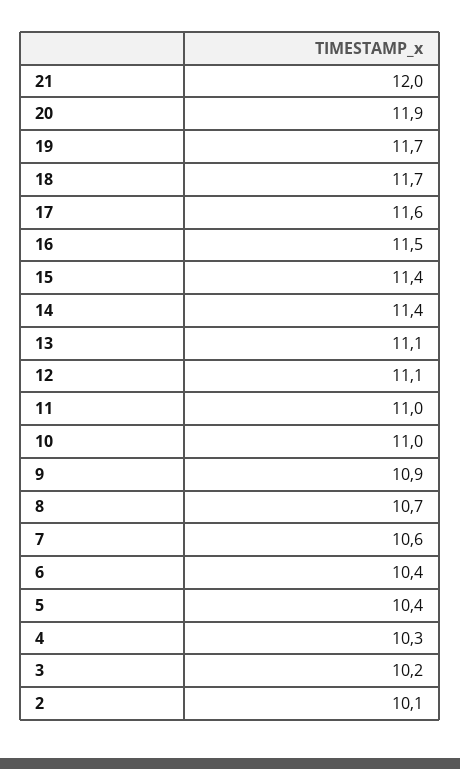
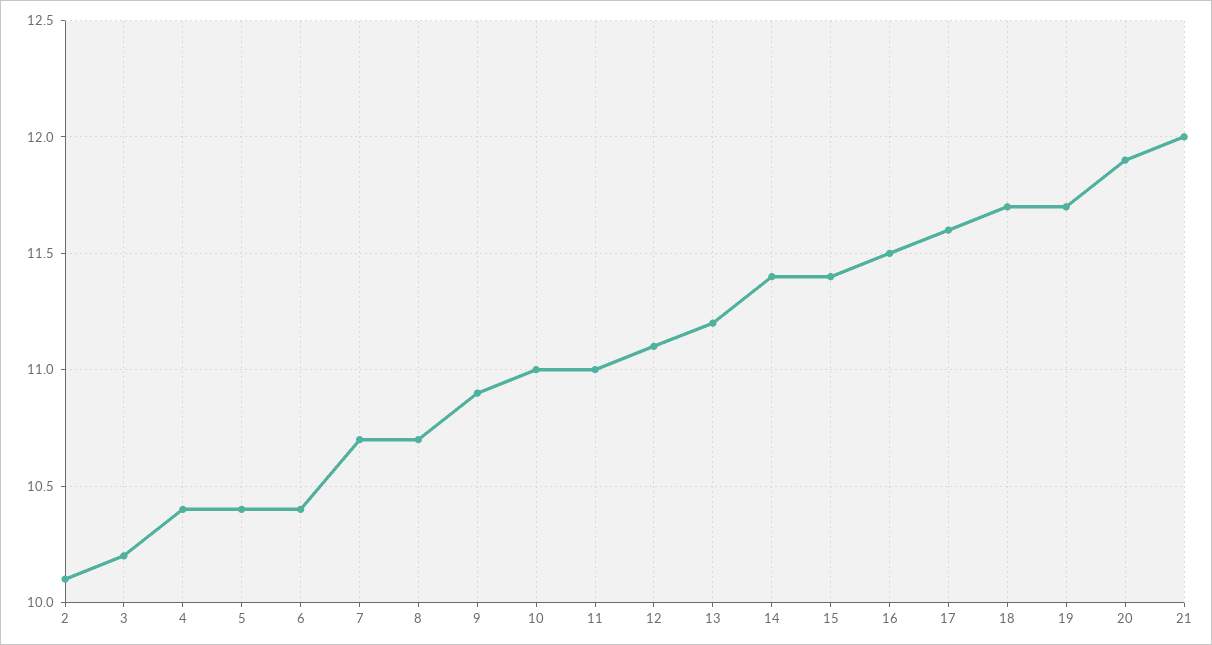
  {
    "21": 12,
    "20": 11.9,
    "19": 11.7,
    "18": 11.7,
    "17": 11.6,
    "16": 11.5,
    "15": 11.4,
    "14": 11.4,
-   "13": 11.1,
+   "13": 11.2,
    "12": 11.1,
    "11": 11,
    "10": 11,
    "9": 10.9,
    "8": 10.7,
-   "7": 10.6,
+   "7": 10.7,
    "6": 10.4,
    "5": 10.4,
-   "4": 10.3,
+   "4": 10.4,
    "3": 10.2,
    "2": 10.1
  }

